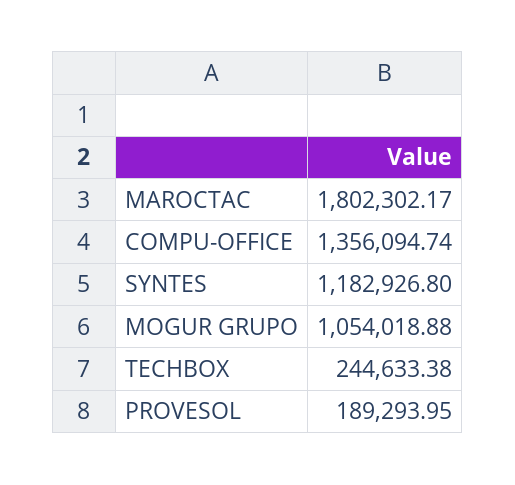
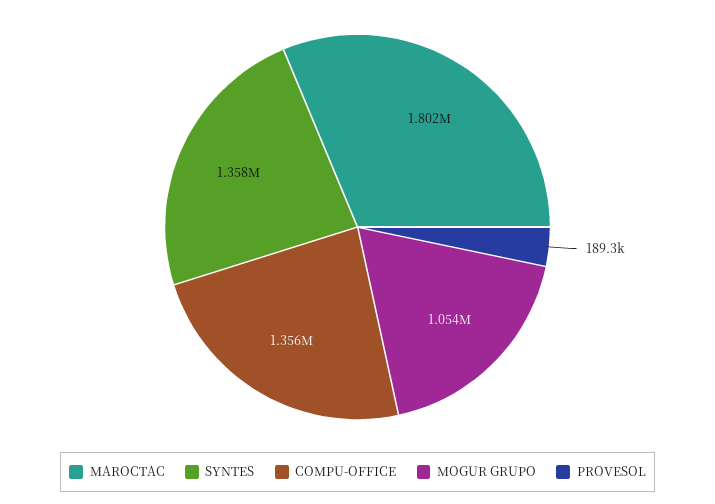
  {
    "MAROCTAC": 1802302.17,
    "COMPU-OFFICE": 1356094.74,
-   "SYNTES": 1182926.8,
+   "SYNTES": 1358000,
    "MOGUR GRUPO": 1054018.88,
-   "TECHBOX": 244633.38,
    "PROVESOL": 189293.95
  }

